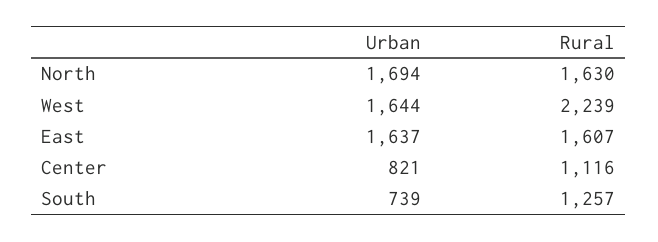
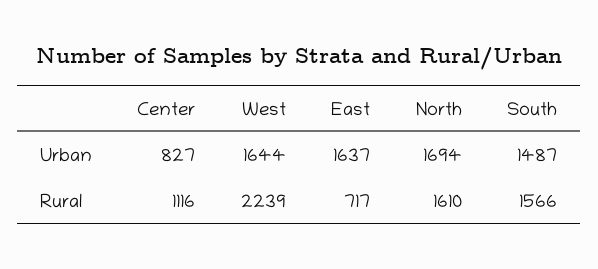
  {
    "Urban": {
      "North": 1694,
      "West": 1644,
      "East": 1637,
-     "Center": 821,
+     "Center": 827,
-     "South": 739
+     "South": 1487
    },
    "Rural": {
-     "North": 1630,
+     "North": 1610,
      "West": 2239,
-     "East": 1607,
+     "East": 717,
      "Center": 1116,
-     "South": 1257
+     "South": 1566
    }
  }

